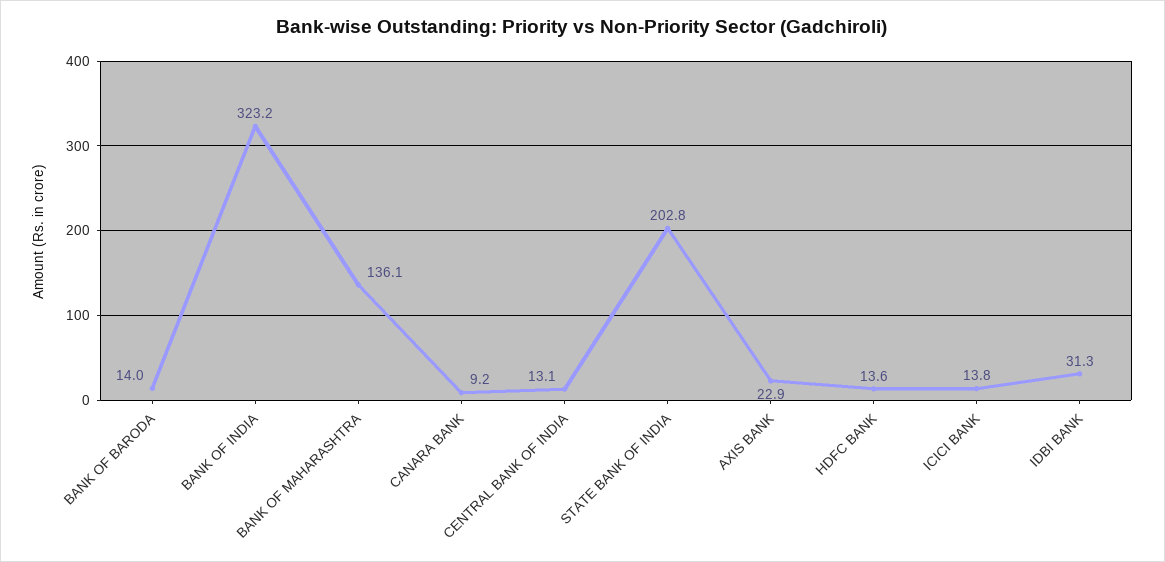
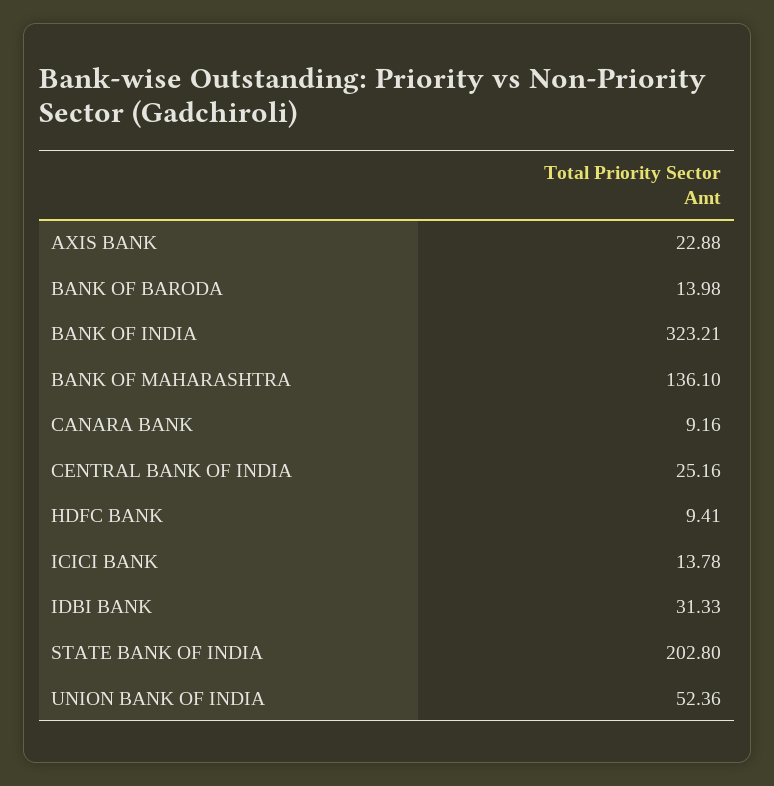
  {
    "BANK OF BARODA": 13.98,
    "BANK OF INDIA": 323.21,
    "BANK OF MAHARASHTRA": 136.1,
    "CANARA BANK": 9.16,
-   "CENTRAL BANK OF INDIA": 13.1,
+   "CENTRAL BANK OF INDIA": 25.16,
    "STATE BANK OF INDIA": 202.8,
    "AXIS BANK": 22.88,
-   "HDFC BANK": 13.6,
+   "HDFC BANK": 9.41,
    "ICICI BANK": 13.78,
-   "IDBI BANK": 31.33
+   "IDBI BANK": 31.33,
+   "UNION BANK OF INDIA": 52.36
  }

